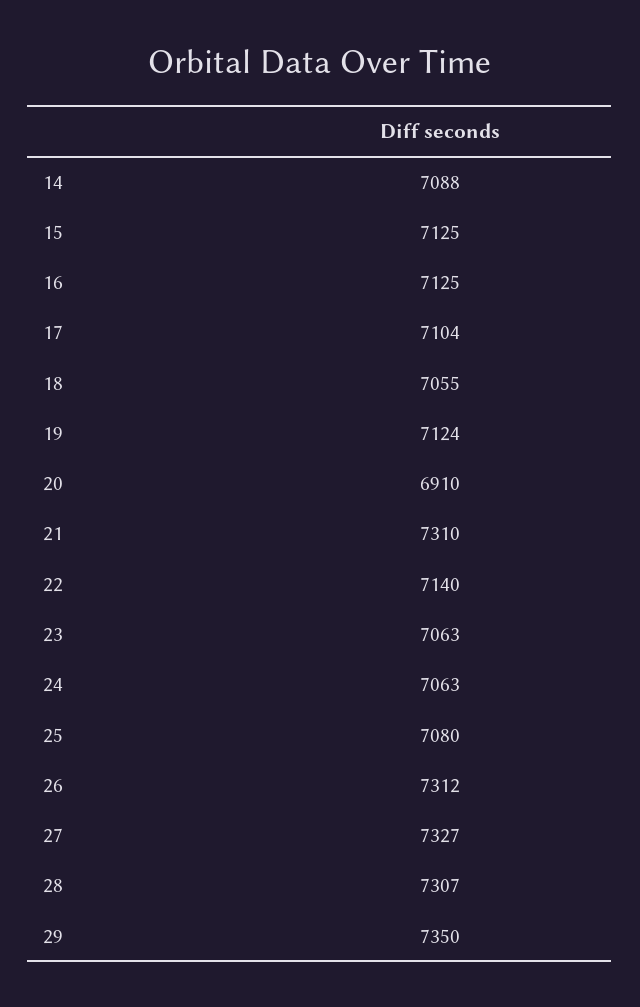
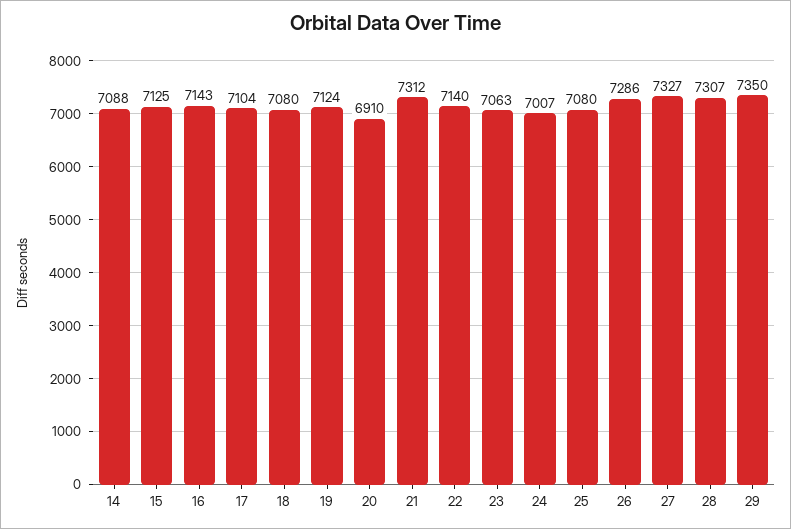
  {
    "14": 7088,
    "15": 7125,
-   "16": 7125,
+   "16": 7143,
    "17": 7104,
-   "18": 7055,
+   "18": 7080,
    "19": 7124,
    "20": 6910,
-   "21": 7310,
+   "21": 7312,
    "22": 7140,
    "23": 7063,
-   "24": 7063,
+   "24": 7007,
    "25": 7080,
-   "26": 7312,
+   "26": 7286,
    "27": 7327,
    "28": 7307,
    "29": 7350
  }

